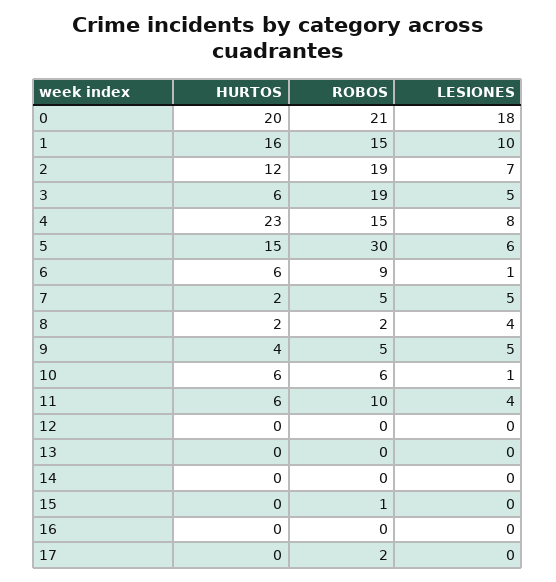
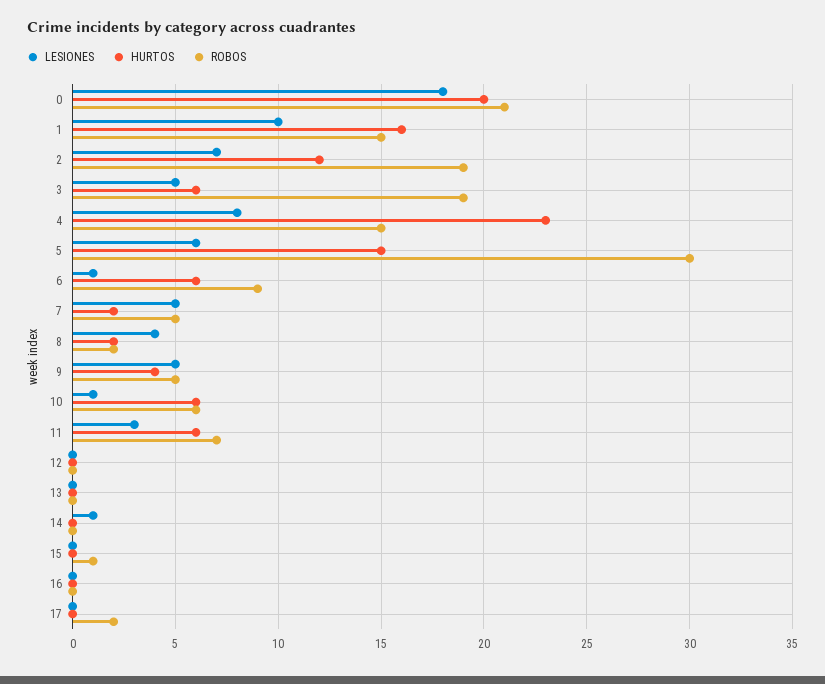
  {
    "HURTOS": {
      "0": 20,
      "1": 16,
      "2": 12,
      "3": 6,
      "4": 23,
      "5": 15,
      "6": 6,
      "7": 2,
      "8": 2,
      "9": 4,
      "10": 6,
      "11": 6,
      "12": 0,
      "13": 0,
      "14": 0,
      "15": 0,
      "16": 0,
      "17": 0
    },
    "ROBOS": {
      "0": 21,
      "1": 15,
      "2": 19,
      "3": 19,
      "4": 15,
      "5": 30,
      "6": 9,
      "7": 5,
      "8": 2,
      "9": 5,
      "10": 6,
-     "11": 10,
+     "11": 7,
      "12": 0,
      "13": 0,
      "14": 0,
      "15": 1,
      "16": 0,
      "17": 2
    },
    "LESIONES": {
      "0": 18,
      "1": 10,
      "2": 7,
      "3": 5,
      "4": 8,
      "5": 6,
      "6": 1,
      "7": 5,
      "8": 4,
      "9": 5,
      "10": 1,
-     "11": 4,
+     "11": 3,
      "12": 0,
      "13": 0,
-     "14": 0,
+     "14": 1,
      "15": 0,
      "16": 0,
      "17": 0
    }
  }

